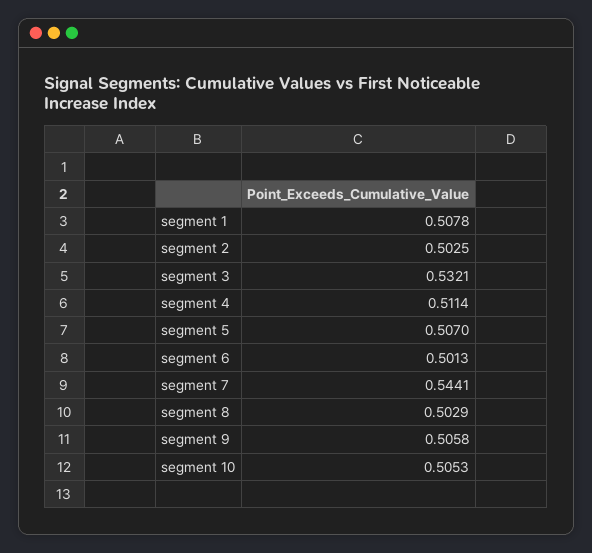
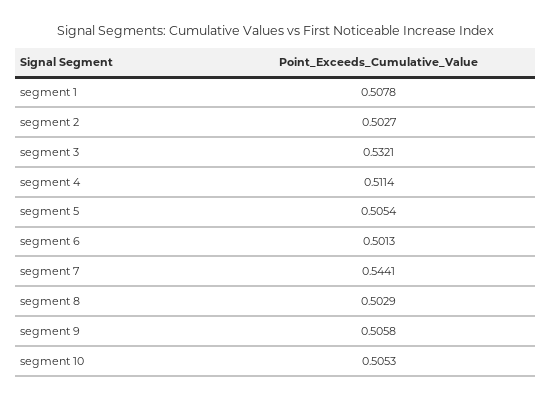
  {
    "segment 1": 0.5078,
-   "segment 2": 0.5025,
+   "segment 2": 0.5027,
    "segment 3": 0.5321,
    "segment 4": 0.5114,
-   "segment 5": 0.507,
+   "segment 5": 0.5054,
    "segment 6": 0.5013,
    "segment 7": 0.5441,
    "segment 8": 0.5029,
    "segment 9": 0.5058,
    "segment 10": 0.5053
  }

